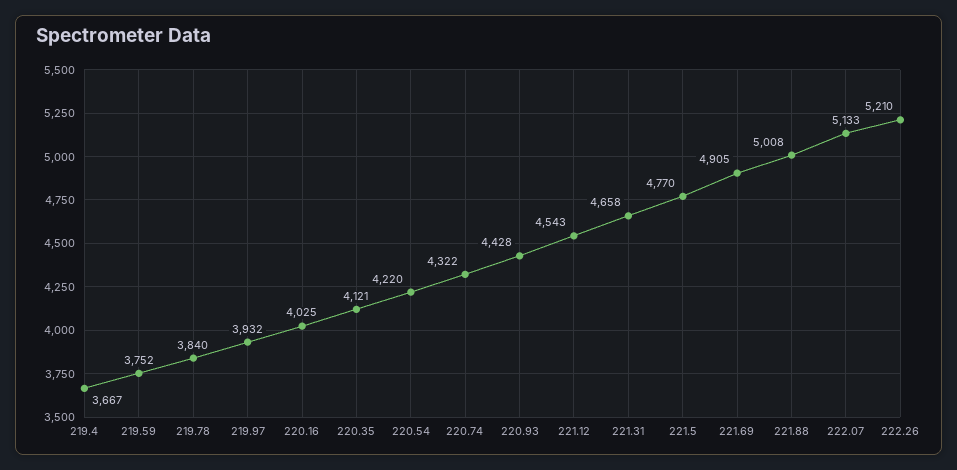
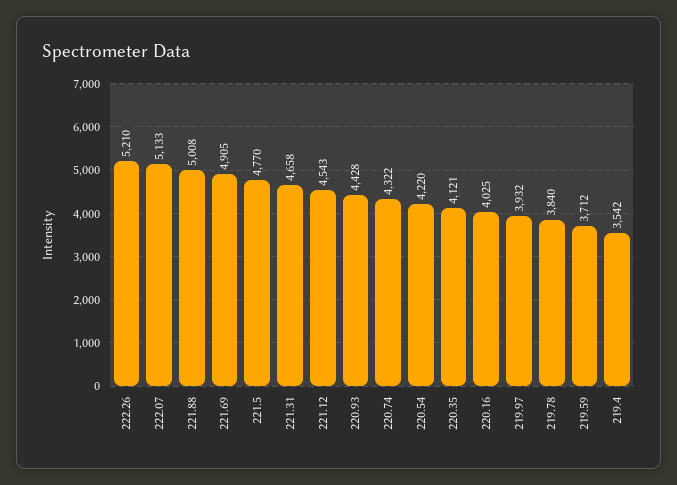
  {
-   "219.4": 3667,
+   "219.4": 3542,
-   "219.59": 3752,
+   "219.59": 3712,
    "219.78": 3840,
    "219.97": 3932,
    "220.16": 4025,
    "220.35": 4121,
    "220.54": 4220,
    "220.74": 4322,
    "220.93": 4428,
    "221.12": 4543,
    "221.31": 4658,
    "221.5": 4770,
    "221.69": 4905,
    "221.88": 5008,
    "222.07": 5133,
    "222.26": 5210
  }

